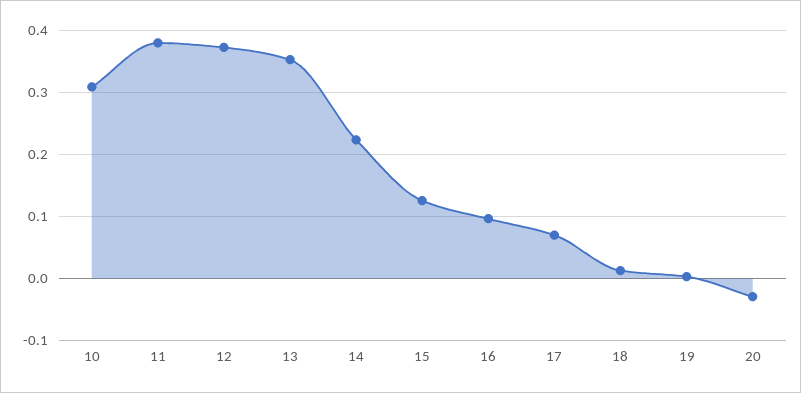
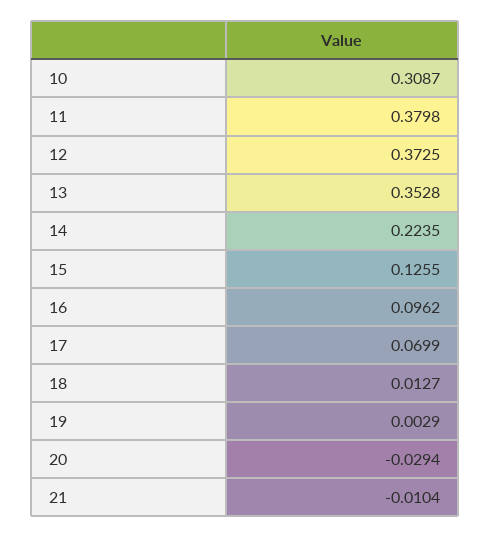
  {
    "10": 0.3087,
    "11": 0.3798,
    "12": 0.3725,
    "13": 0.3528,
    "14": 0.2235,
    "15": 0.1255,
    "16": 0.0962,
    "17": 0.0699,
    "18": 0.0127,
    "19": 0.0029,
-   "20": -0.0294
+   "20": -0.0294,
+   "21": -0.0104
  }

